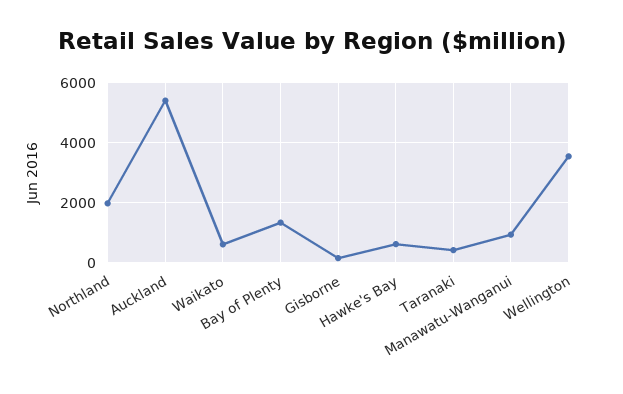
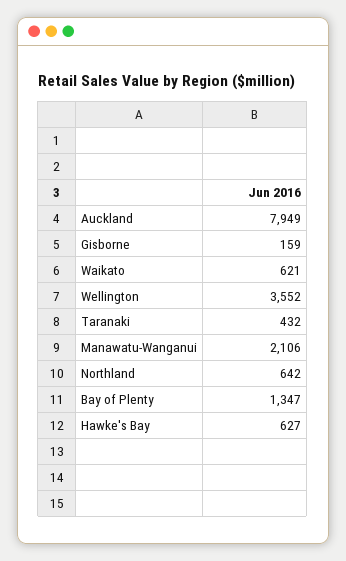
  {
-   "Northland": 2000,
+   "Northland": 642,
-   "Auckland": 5400,
+   "Auckland": 7949,
    "Waikato": 621,
    "Bay of Plenty": 1347,
    "Gisborne": 159,
    "Hawke's Bay": 627,
    "Taranaki": 432,
-   "Manawatu-Wanganui": 1000,
+   "Manawatu-Wanganui": 2106,
    "Wellington": 3552
  }

